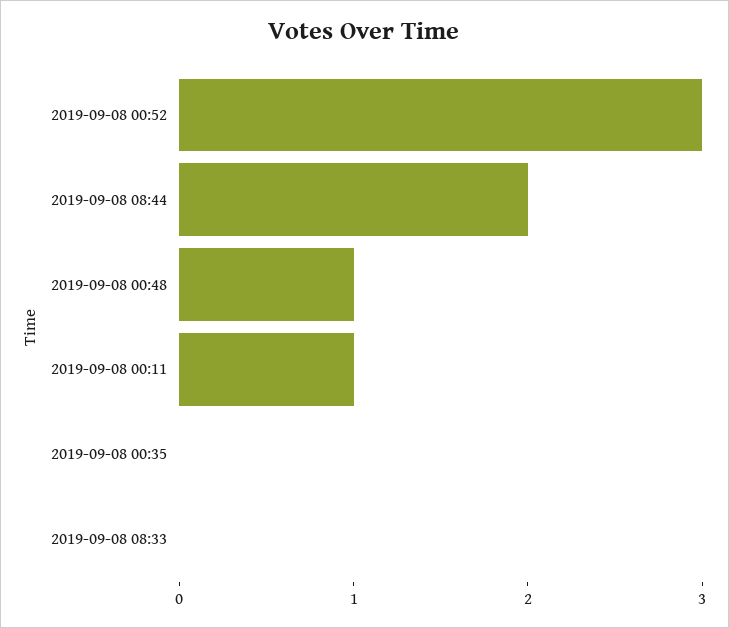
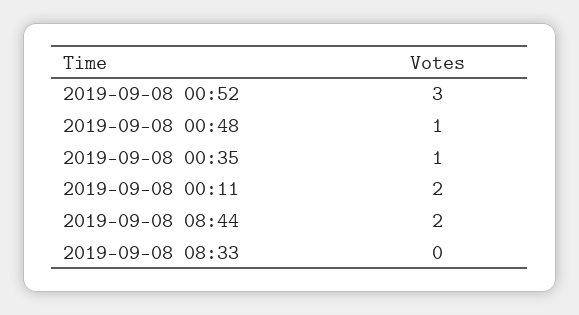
  {
    "2019-09-08 00:52": 3,
    "2019-09-08 08:44": 2,
    "2019-09-08 00:48": 1,
-   "2019-09-08 00:11": 1,
+   "2019-09-08 00:11": 2,
-   "2019-09-08 00:35": 0,
+   "2019-09-08 00:35": 1,
    "2019-09-08 08:33": 0
  }

